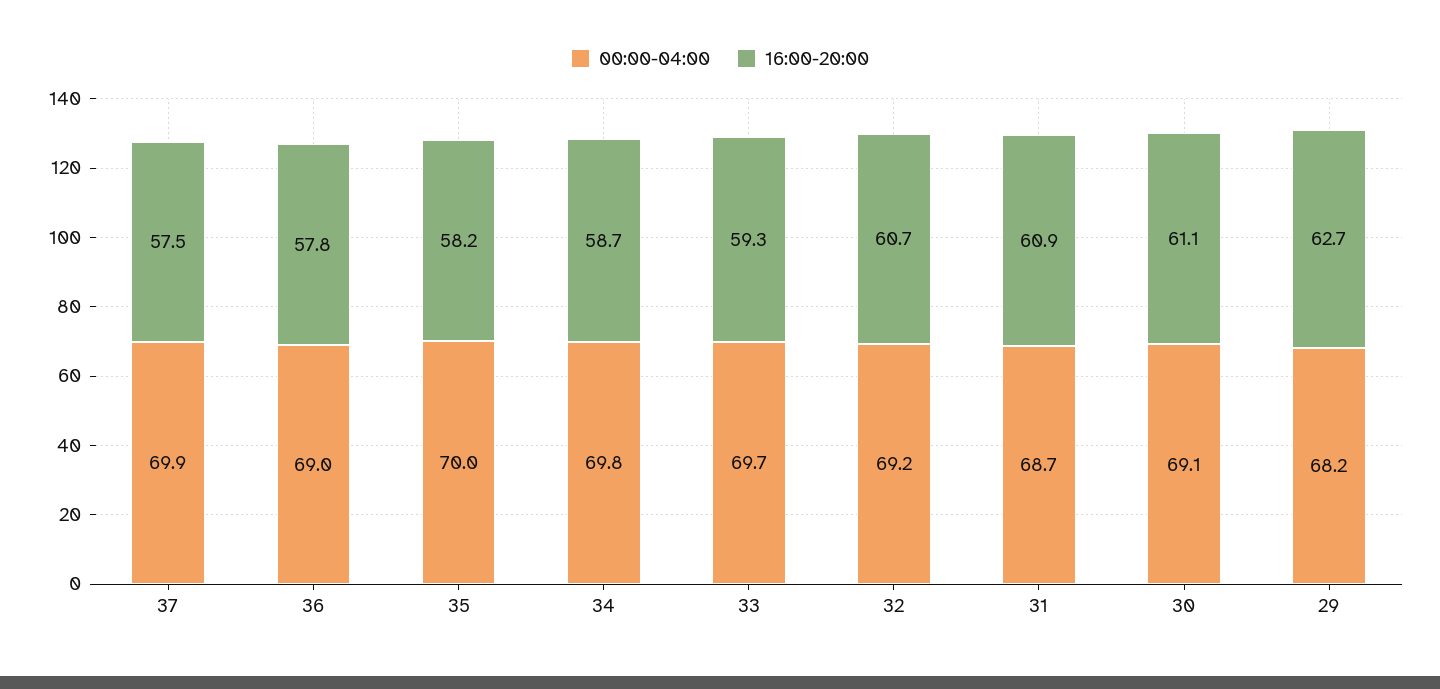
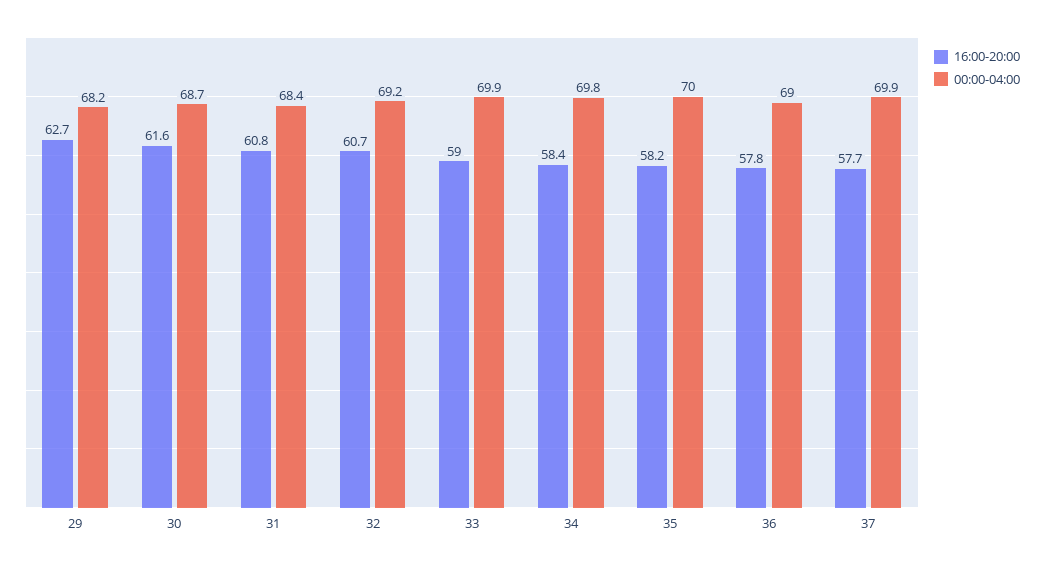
  {
    "00:00-04:00": {
      "37": 69.9,
      "36": 69,
      "35": 70,
      "34": 69.8,
-     "33": 69.7,
+     "33": 69.9,
      "32": 69.2,
-     "31": 68.7,
+     "31": 68.4,
-     "30": 69.1,
+     "30": 68.7,
      "29": 68.2
    },
    "16:00-20:00": {
-     "37": 57.5,
+     "37": 57.7,
      "36": 57.8,
      "35": 58.2,
-     "34": 58.7,
+     "34": 58.4,
-     "33": 59.3,
+     "33": 59,
      "32": 60.7,
-     "31": 60.9,
+     "31": 60.8,
-     "30": 61.1,
+     "30": 61.6,
      "29": 62.7
    }
  }

